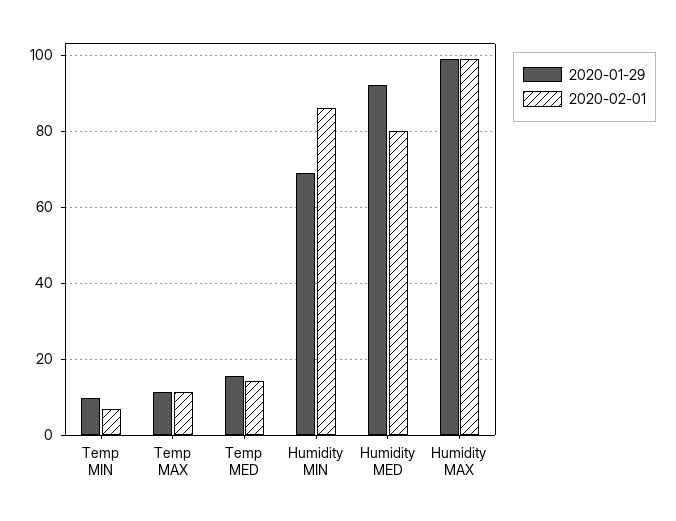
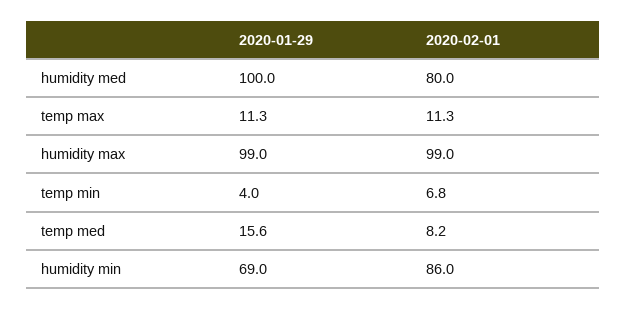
  {
    "2020-01-29": {
-     "Temp MIN": 10,
+     "Temp MIN": 4,
      "Temp MAX": 11.3,
      "Temp MED": 15.6,
      "Humidity MIN": 69,
-     "Humidity MED": 92,
+     "Humidity MED": 100,
      "Humidity MAX": 99
    },
    "2020-02-01": {
      "Temp MIN": 6.8,
      "Temp MAX": 11.3,
-     "Temp MED": 14,
+     "Temp MED": 8.2,
      "Humidity MIN": 86,
      "Humidity MED": 80,
      "Humidity MAX": 99
    }
  }

